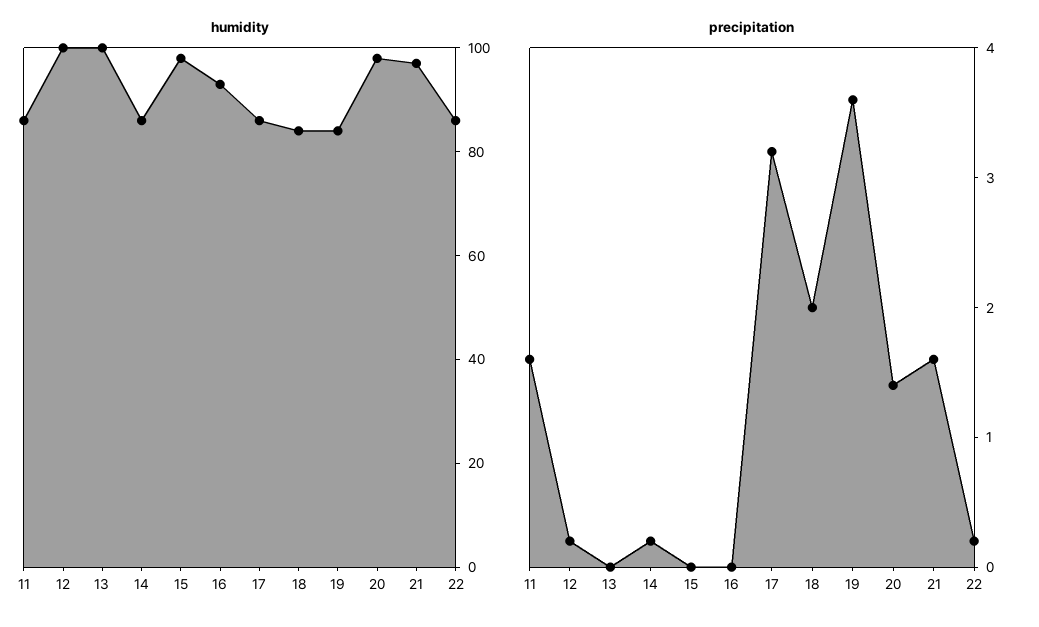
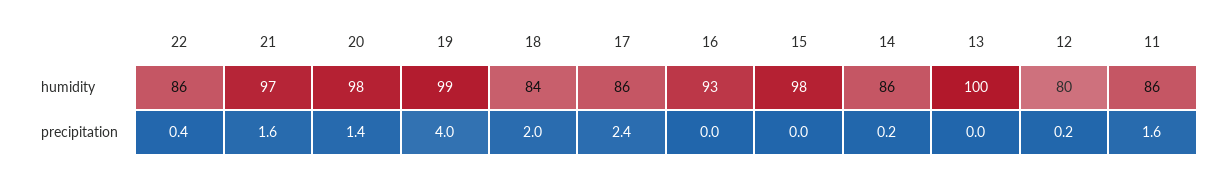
  {
    "humidity": {
      "11": 86,
-     "12": 100,
+     "12": 80,
      "13": 100,
      "14": 86,
      "15": 98,
      "16": 93,
      "17": 86,
      "18": 84,
-     "19": 85,
+     "19": 99,
      "20": 98,
      "21": 97,
      "22": 86
    },
    "precipitation": {
      "11": 1.6,
      "12": 0.2,
      "13": 0,
      "14": 0.2,
      "15": 0,
      "16": 0,
-     "17": 3.2,
+     "17": 2.4,
      "18": 2,
-     "19": 3.6,
+     "19": 4,
      "20": 1.4,
      "21": 1.6,
-     "22": 0.2
+     "22": 0.4
    }
  }

